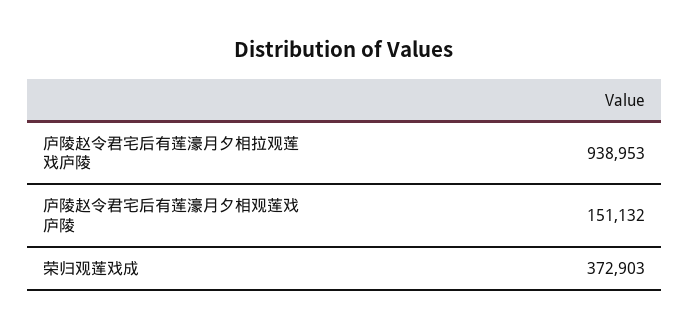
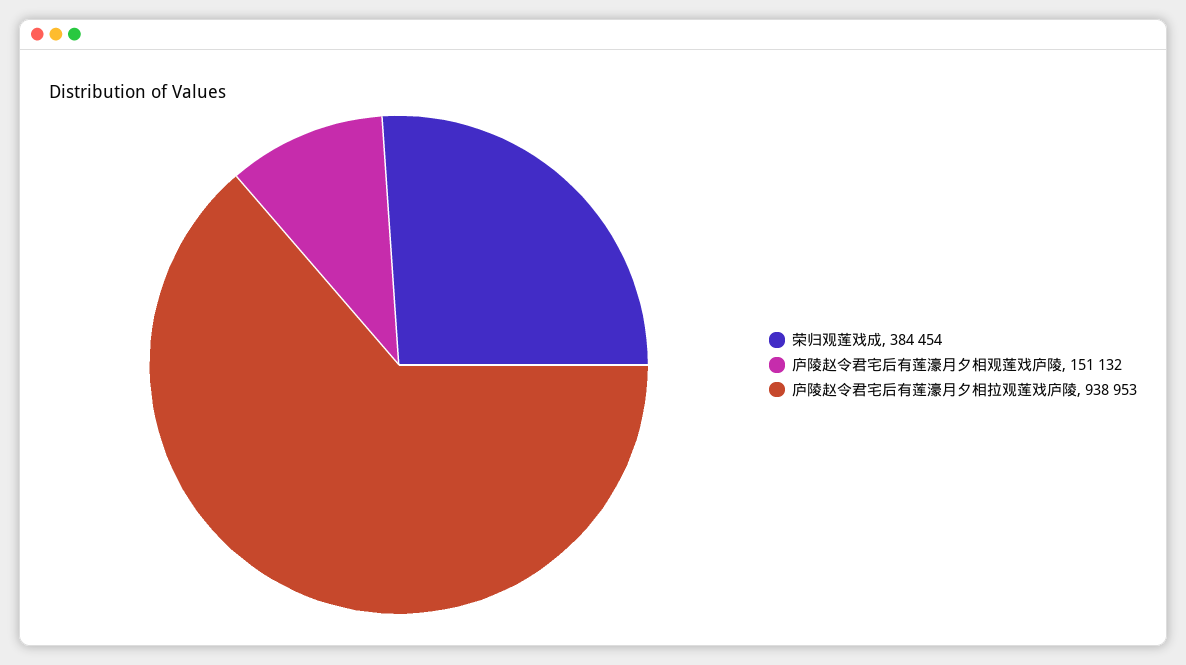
  {
    "庐陵赵令君宅后有莲濠月夕相拉观莲戏庐陵": 938953,
    "庐陵赵令君宅后有莲濠月夕相观莲戏庐陵": 151132,
-   "荣归观莲戏成": 372903
+   "荣归观莲戏成": 384454
  }

